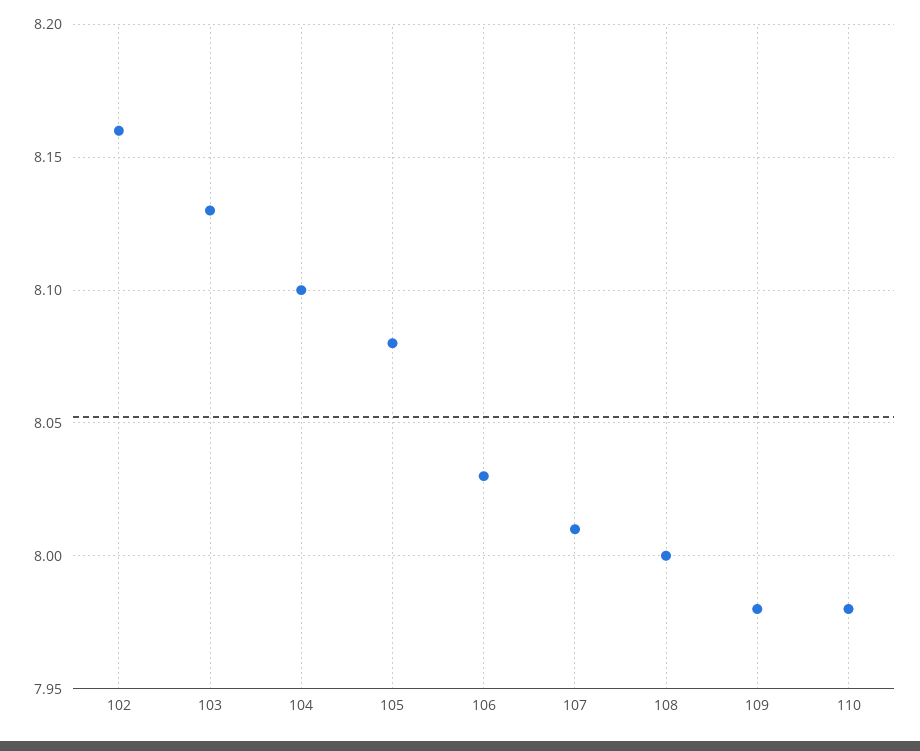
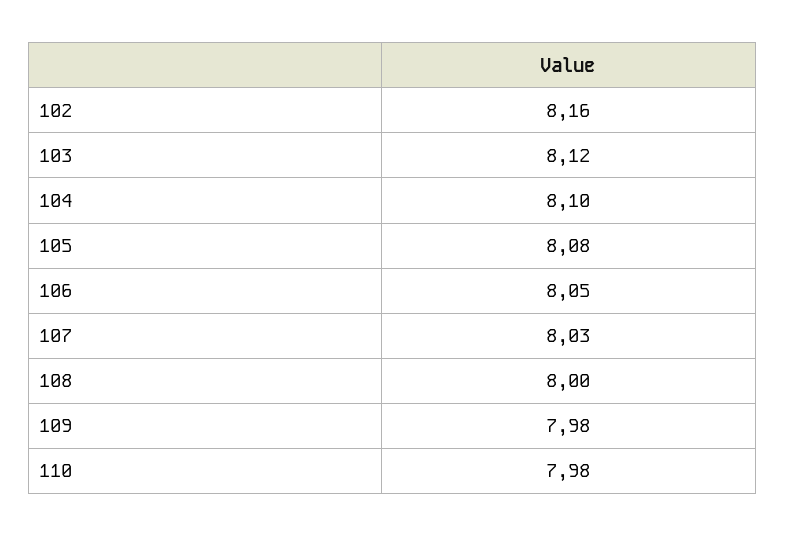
  {
    "102": 8.16,
-   "103": 8.13,
+   "103": 8.12,
    "104": 8.1,
    "105": 8.08,
-   "106": 8.03,
+   "106": 8.05,
-   "107": 8.01,
+   "107": 8.03,
    "108": 8,
    "109": 7.98,
    "110": 7.98
  }

